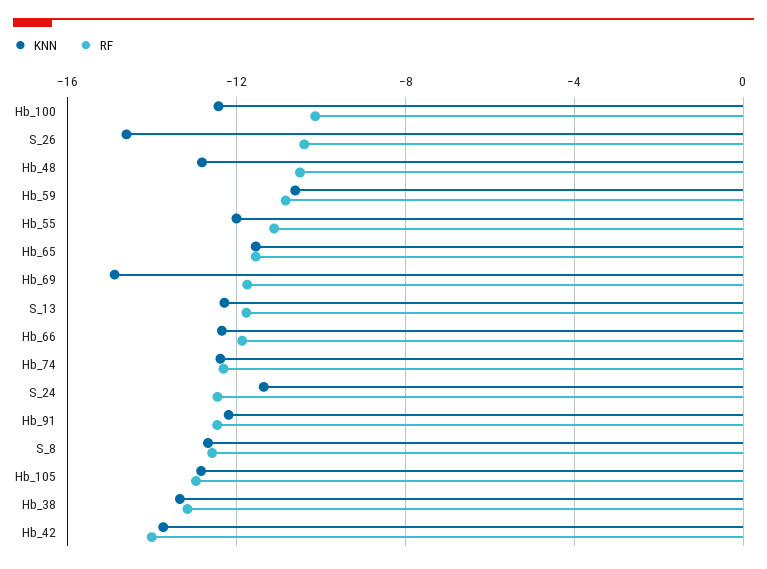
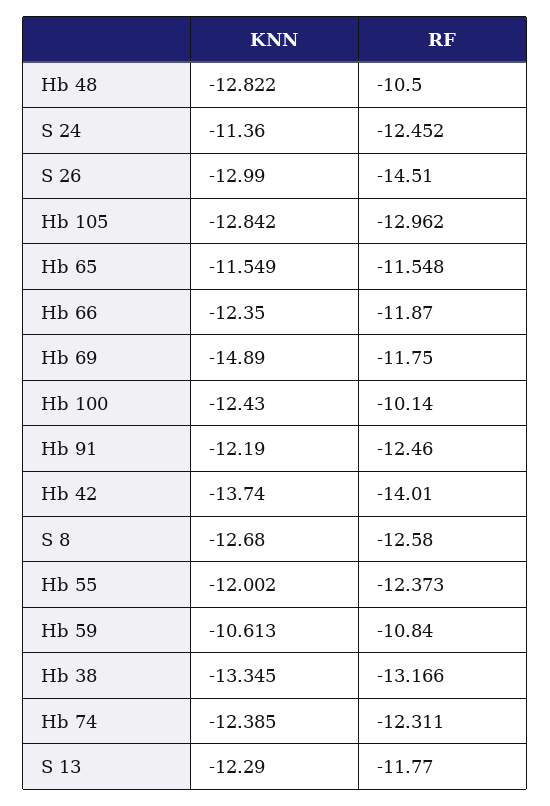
  {
    "KNN": {
      "Hb_100": -12.43,
-     "S_26": -14.5,
+     "S_26": -12.99,
      "Hb_48": -12.822,
      "Hb_59": -10.613,
      "Hb_55": -12.002,
      "Hb_65": -11.549,
      "Hb_69": -14.89,
      "S_13": -12.29,
      "Hb_66": -12.35,
      "Hb_74": -12.385,
      "S_24": -11.36,
      "Hb_91": -12.19,
      "S_8": -12.68,
      "Hb_105": -12.842,
      "Hb_38": -13.345,
      "Hb_42": -13.74
    },
    "RF": {
      "Hb_100": -10.14,
-     "S_26": -10.5,
+     "S_26": -14.51,
      "Hb_48": -10.5,
      "Hb_59": -10.84,
-     "Hb_55": -11,
+     "Hb_55": -12.373,
      "Hb_65": -11.548,
      "Hb_69": -11.75,
      "S_13": -11.77,
      "Hb_66": -11.87,
      "Hb_74": -12.311,
      "S_24": -12.452,
      "Hb_91": -12.46,
      "S_8": -12.58,
      "Hb_105": -12.962,
      "Hb_38": -13.166,
      "Hb_42": -14.01
    }
  }

